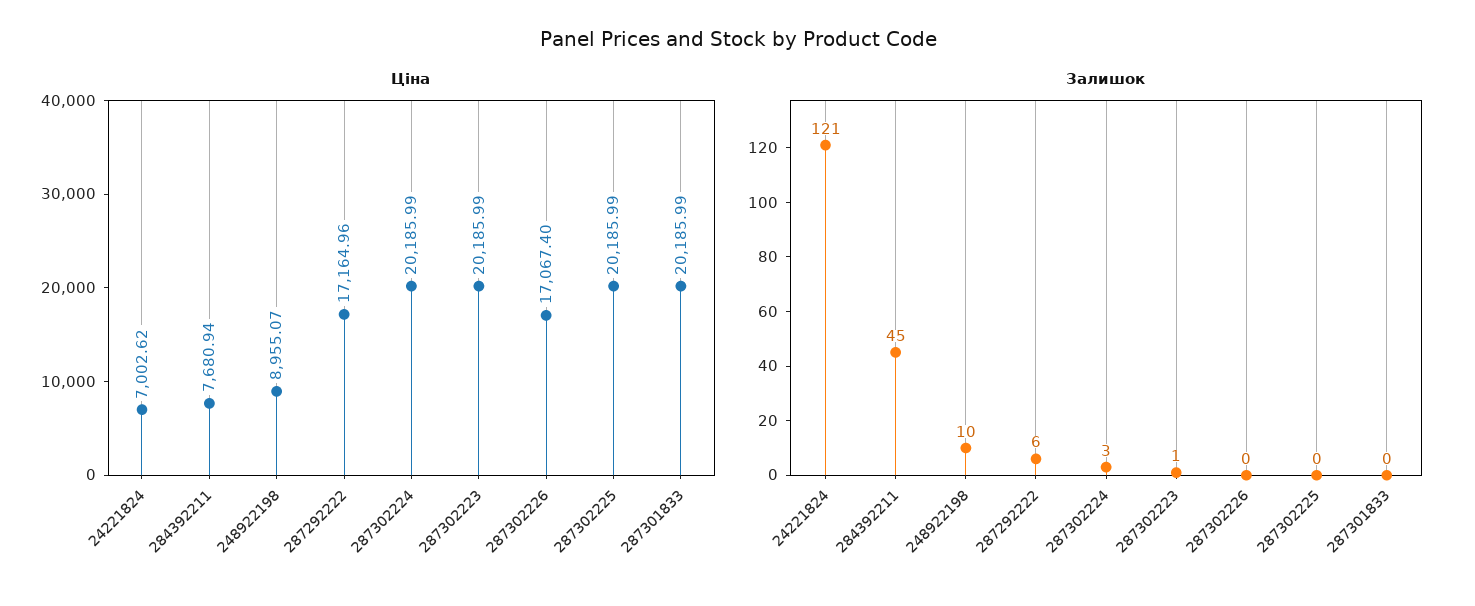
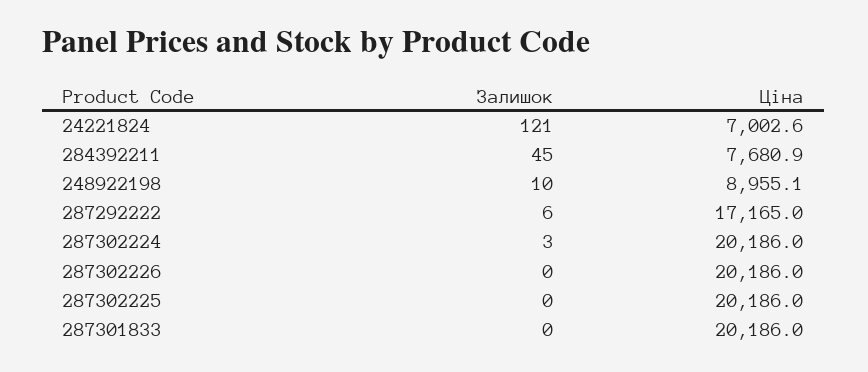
  {
    "Ціна": {
      "24221824": 7002.62,
      "284392211": 7680.94,
      "248922198": 8955.07,
      "287292222": 17164.96,
      "287302224": 20185.99,
-     "287302223": 20185.99,
-     "287302226": 17067.4,
+     "287302226": 20186,
      "287302225": 20185.99,
      "287301833": 20185.99
    },
    "Залишок": {
      "24221824": 121,
      "284392211": 45,
      "248922198": 10,
      "287292222": 6,
      "287302224": 3,
-     "287302223": 1,
      "287302226": 0,
      "287302225": 0,
      "287301833": 0
    }
  }

